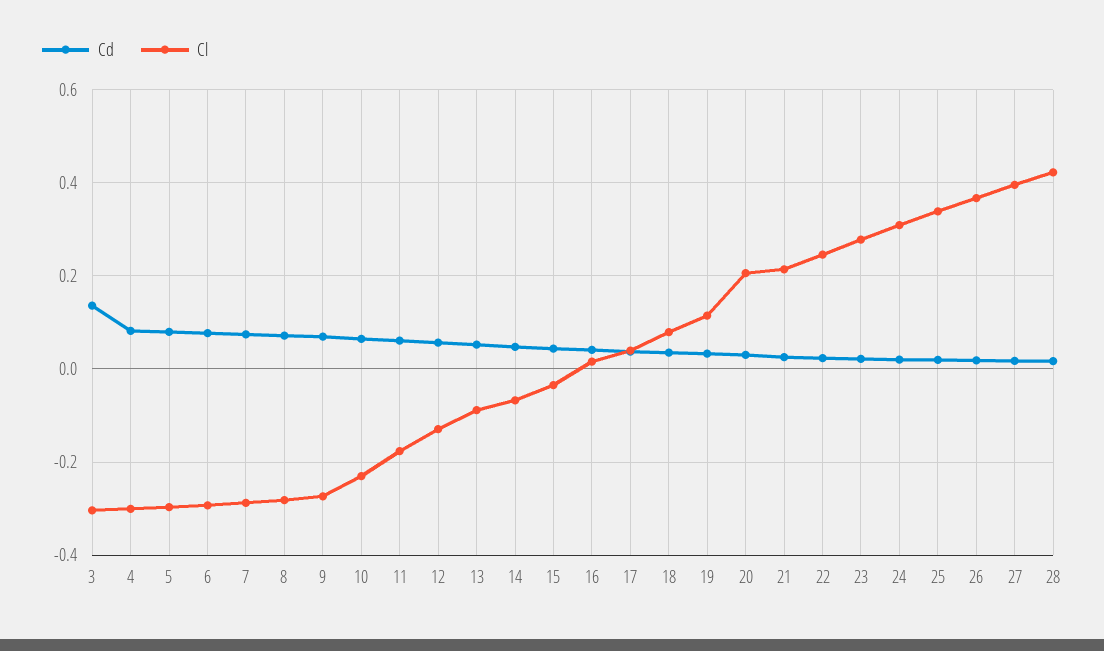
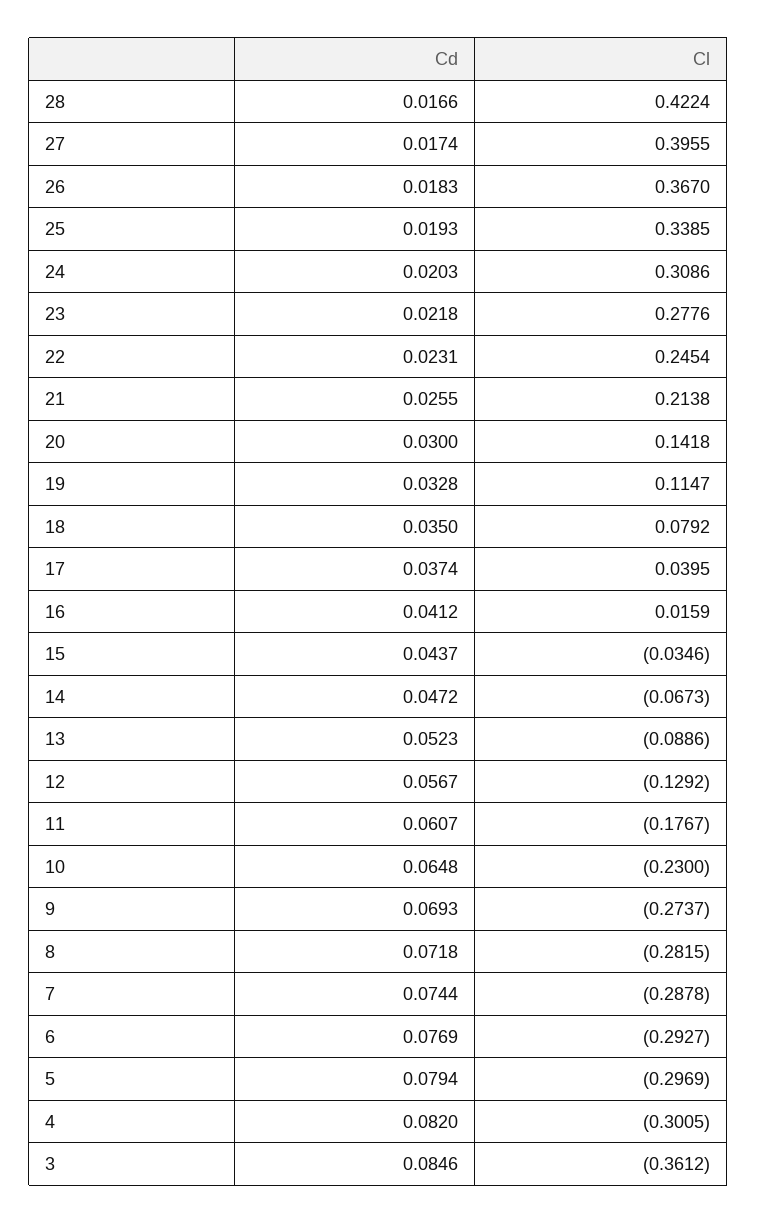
  {
    "Cd": {
-     "3": 0.14,
+     "3": 0.0846,
      "4": 0.082,
      "5": 0.0794,
      "6": 0.0769,
      "7": 0.0744,
      "8": 0.0718,
      "9": 0.0693,
      "10": 0.0648,
      "11": 0.0607,
      "12": 0.0567,
      "13": 0.0523,
      "14": 0.0472,
      "15": 0.0437,
      "16": 0.0412,
      "17": 0.0374,
      "18": 0.035,
      "19": 0.0328,
      "20": 0.03,
      "21": 0.0255,
      "22": 0.0231,
      "23": 0.0218,
      "24": 0.0203,
      "25": 0.0193,
      "26": 0.0183,
      "27": 0.0174,
      "28": 0.0166
    },
    "Cl": {
-     "3": -0.3,
+     "3": -0.3612,
      "4": -0.3005,
      "5": -0.2969,
      "6": -0.2927,
      "7": -0.2878,
      "8": -0.2815,
      "9": -0.2737,
      "10": -0.23,
      "11": -0.1767,
      "12": -0.1292,
      "13": -0.0886,
      "14": -0.0673,
      "15": -0.0346,
      "16": 0.0159,
      "17": 0.0395,
      "18": 0.0792,
      "19": 0.1147,
-     "20": 0.2,
+     "20": 0.1418,
      "21": 0.2138,
      "22": 0.2454,
      "23": 0.2776,
      "24": 0.3086,
      "25": 0.3385,
      "26": 0.367,
      "27": 0.3955,
      "28": 0.4224
    }
  }

